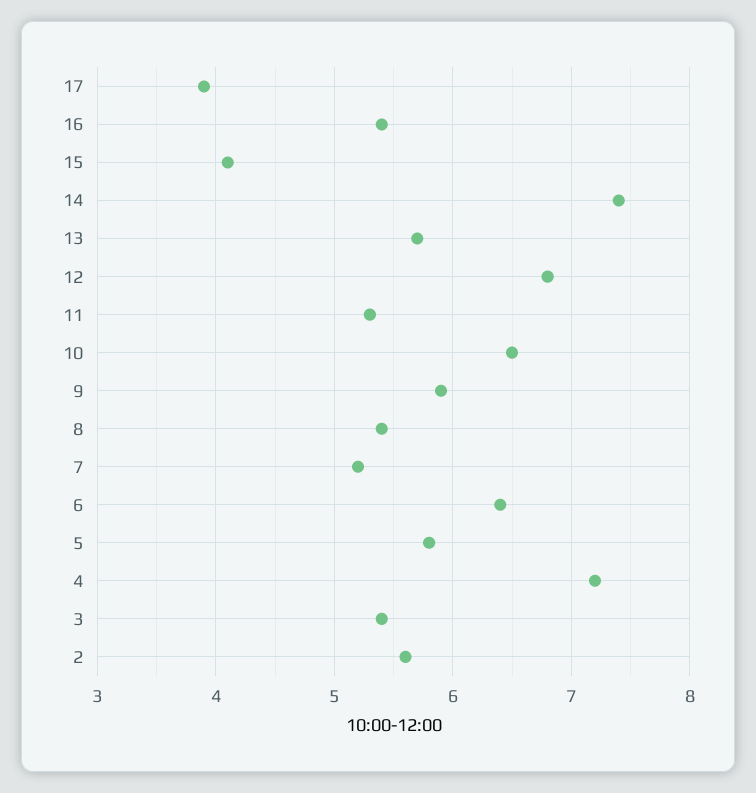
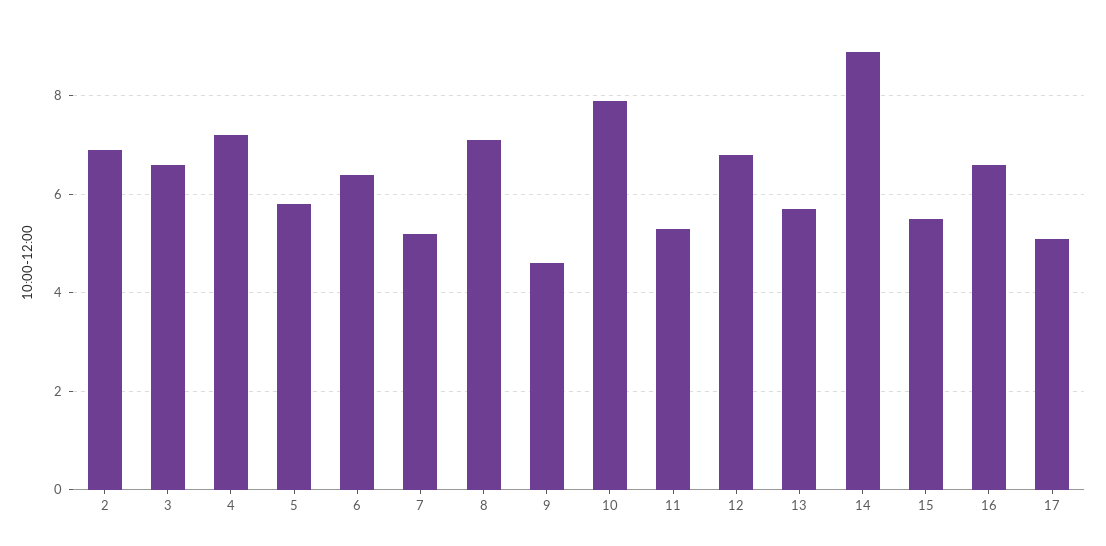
  {
-   "17": 3.9,
+   "17": 5,
-   "16": 5.4,
+   "16": 6.5,
-   "15": 4.1,
+   "15": 5.5,
-   "14": 7.4,
+   "14": 9,
    "13": 5.7,
    "12": 6.8,
    "11": 5.3,
-   "10": 6.5,
+   "10": 8,
-   "9": 5.9,
+   "9": 4.5,
-   "8": 5.4,
+   "8": 7,
    "7": 5.2,
    "6": 6.4,
    "5": 5.8,
    "4": 7.2,
-   "3": 5.4,
+   "3": 6.5,
-   "2": 5.6
+   "2": 7
  }

